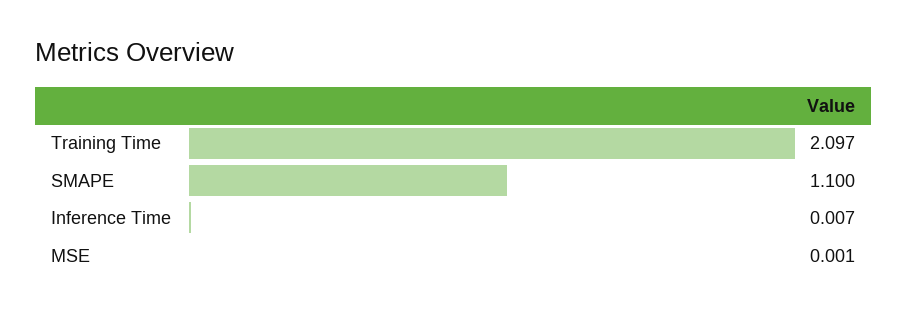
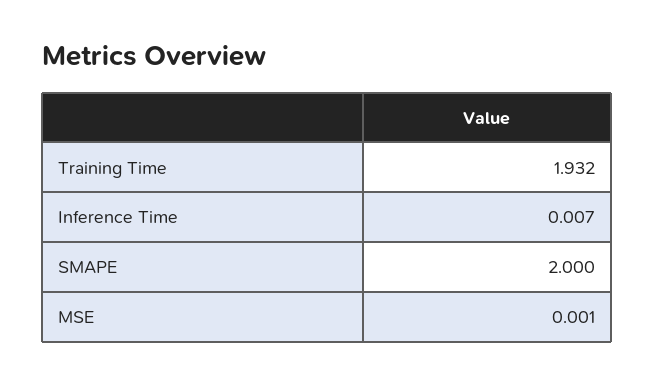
  {
-   "Training Time": 2.097,
+   "Training Time": 1.932,
-   "SMAPE": 1.1,
+   "SMAPE": 2,
    "Inference Time": 0.007,
    "MSE": 0.001
  }

